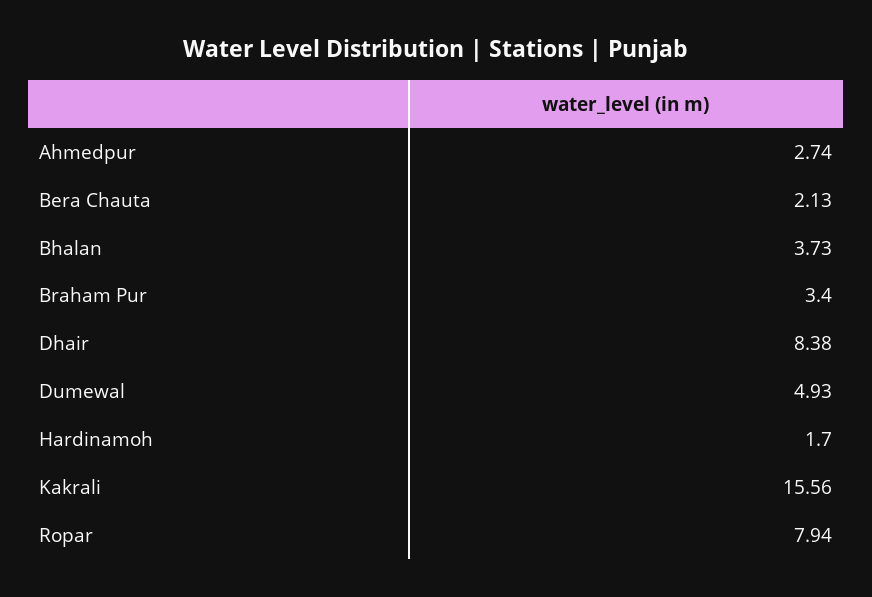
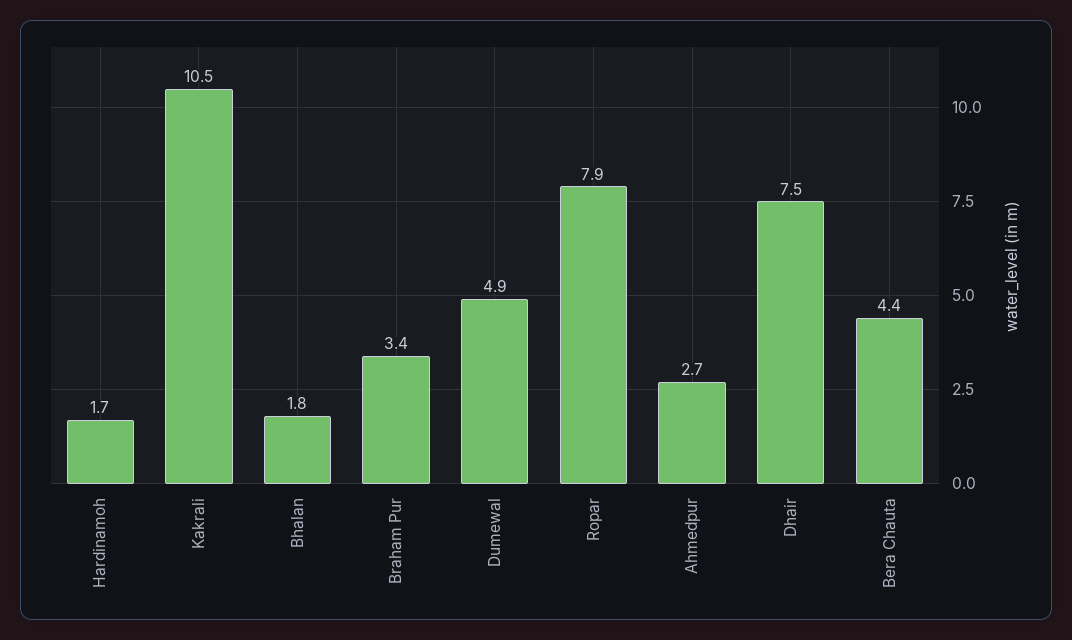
  {
    "Ahmedpur": 2.74,
-   "Bera Chauta": 2.13,
+   "Bera Chauta": 4.4,
-   "Bhalan": 3.73,
+   "Bhalan": 1.8,
    "Braham Pur": 3.4,
-   "Dhair": 8.38,
+   "Dhair": 7.5,
    "Dumewal": 4.93,
    "Hardinamoh": 1.7,
-   "Kakrali": 15.56,
+   "Kakrali": 10.5,
    "Ropar": 7.94
  }

